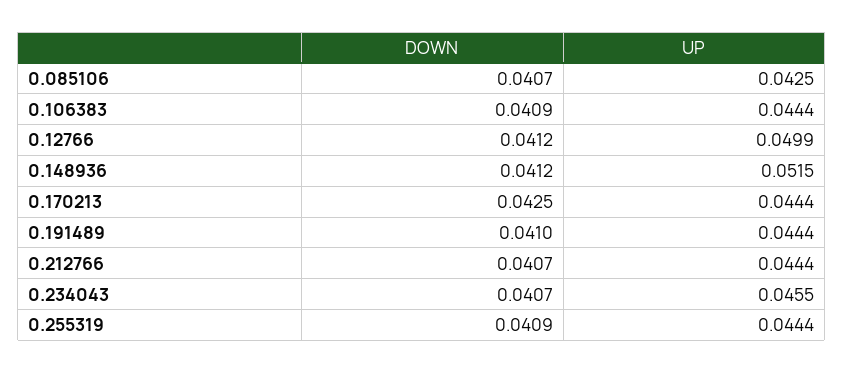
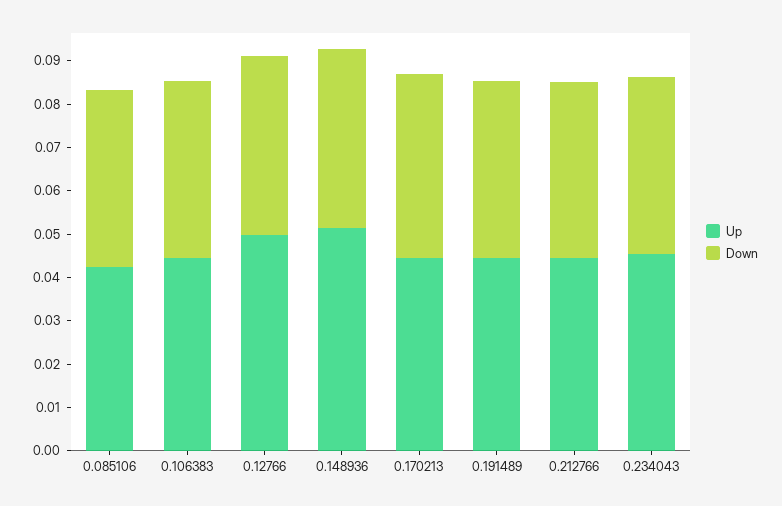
  {
    "DOWN": {
      "0.085106": 0.0407,
      "0.106383": 0.0409,
      "0.12766": 0.0412,
      "0.148936": 0.0412,
      "0.170213": 0.0425,
      "0.191489": 0.041,
      "0.212766": 0.0407,
-     "0.234043": 0.0407,
+     "0.234043": 0.0407
-     "0.255319": 0.0409
    },
    "UP": {
      "0.085106": 0.0425,
      "0.106383": 0.0444,
      "0.12766": 0.0499,
      "0.148936": 0.0515,
      "0.170213": 0.0444,
      "0.191489": 0.0444,
      "0.212766": 0.0444,
-     "0.234043": 0.0455,
+     "0.234043": 0.0455
-     "0.255319": 0.0444
    }
  }

